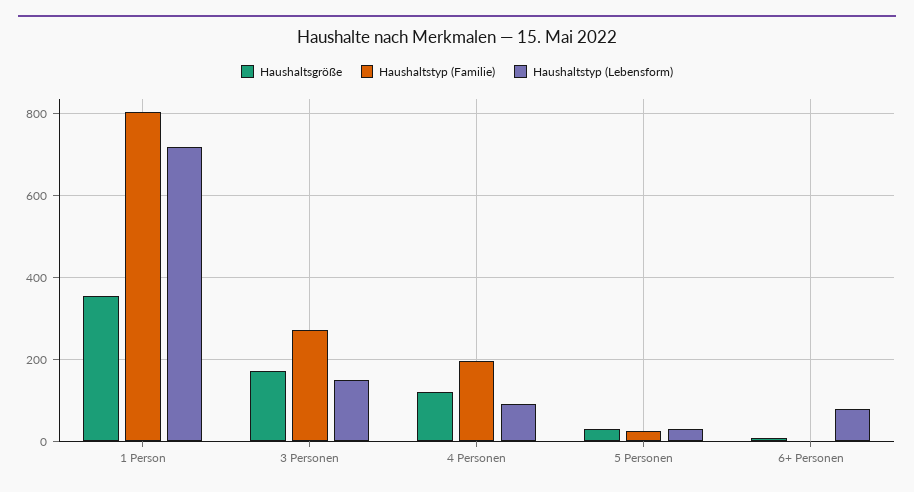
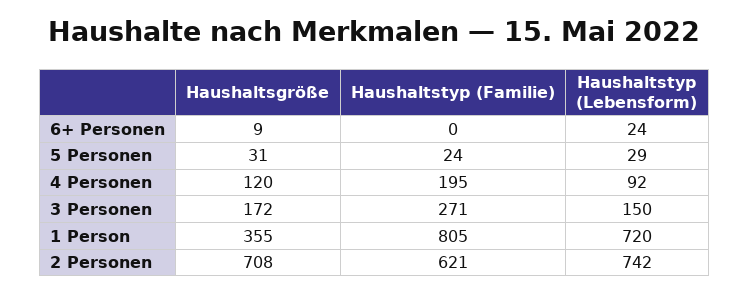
  {
    "Haushaltsgröße": {
      "1 Person": 355,
      "3 Personen": 172,
      "4 Personen": 120,
      "5 Personen": 31,
-     "6+ Personen": 9
+     "6+ Personen": 9,
+     "2 Personen": 708
    },
    "Haushaltstyp (Familie)": {
      "1 Person": 805,
      "3 Personen": 271,
      "4 Personen": 195,
      "5 Personen": 24,
-     "6+ Personen": 0
+     "6+ Personen": 0,
+     "2 Personen": 621
    },
    "Haushaltstyp (Lebensform)": {
      "1 Person": 720,
      "3 Personen": 150,
      "4 Personen": 92,
      "5 Personen": 29,
-     "6+ Personen": 80
+     "6+ Personen": 24,
+     "2 Personen": 742
    }
  }

